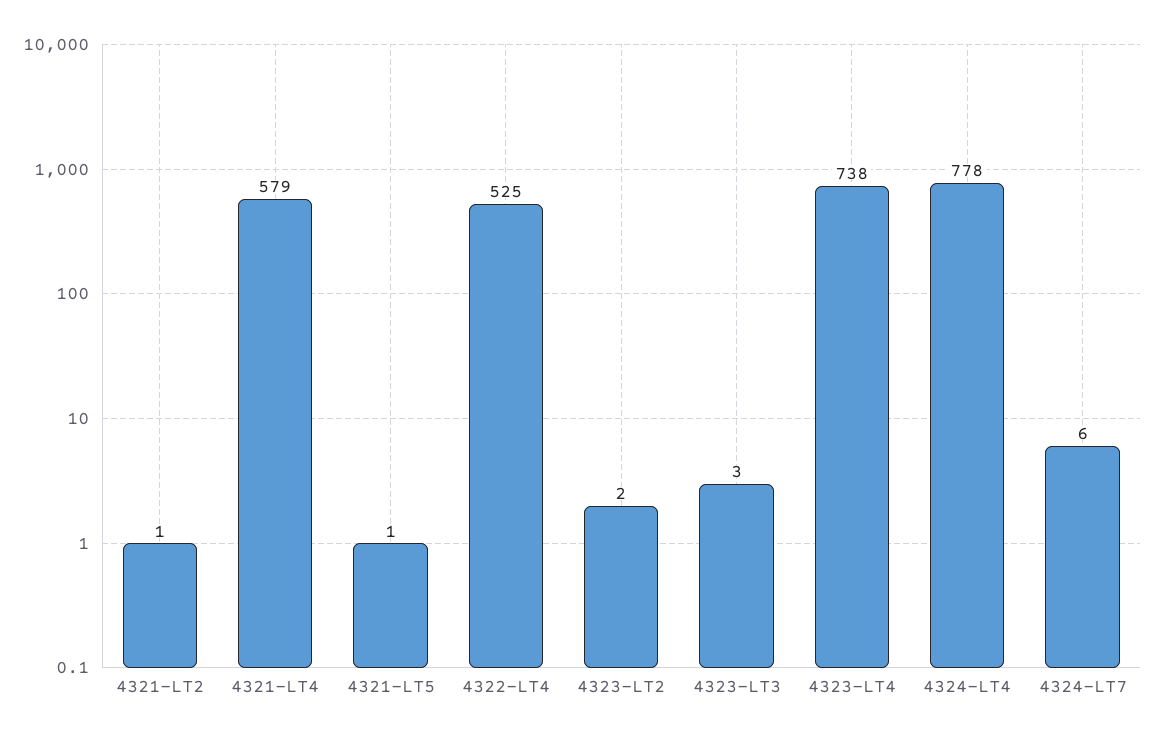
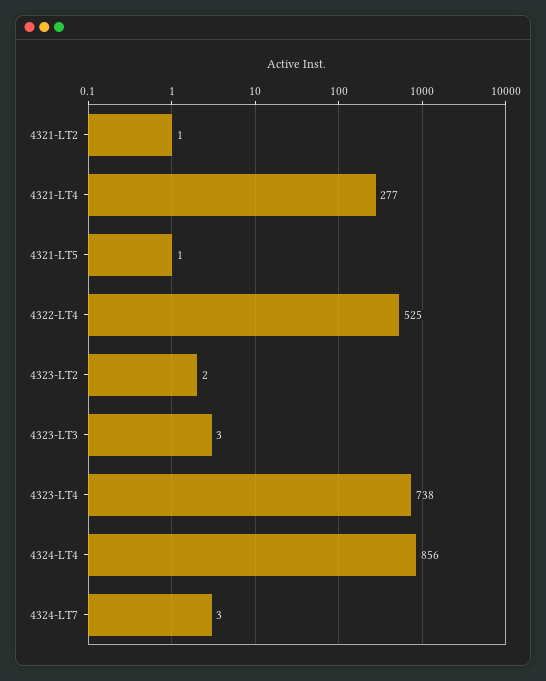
  {
    "4321-LT2": 1,
-   "4321-LT4": 579,
+   "4321-LT4": 277,
    "4321-LT5": 1,
    "4322-LT4": 525,
    "4323-LT2": 2,
    "4323-LT3": 3,
    "4323-LT4": 738,
-   "4324-LT4": 778,
+   "4324-LT4": 856,
-   "4324-LT7": 6
+   "4324-LT7": 3
  }

